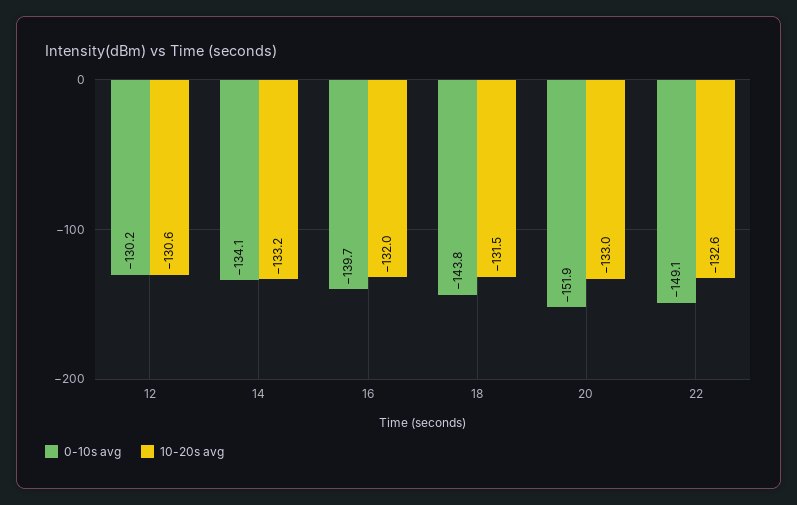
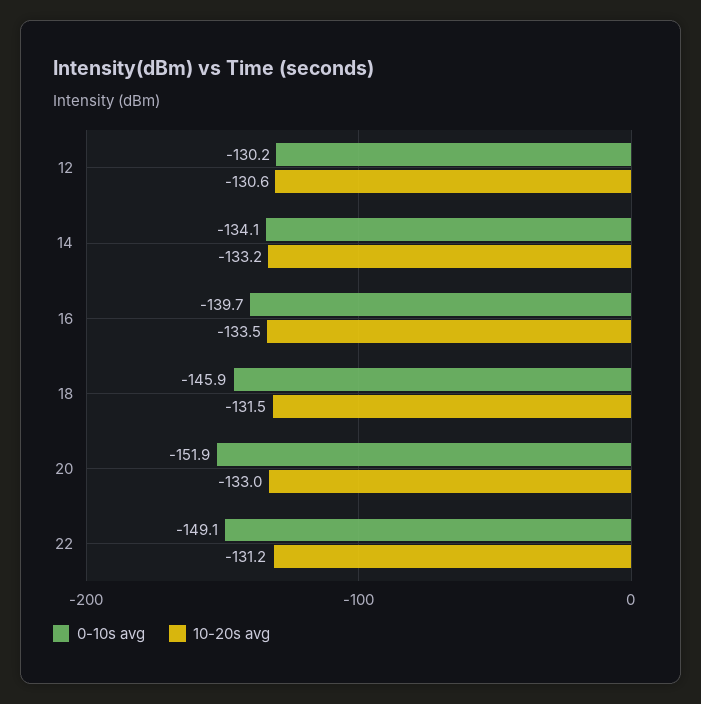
  {
    "0-10s avg": {
      "12": -130.2,
      "14": -134.1,
      "16": -139.7,
-     "18": -143.8,
+     "18": -145.9,
      "20": -151.9,
      "22": -149.1
    },
    "10-20s avg": {
      "12": -130.6,
      "14": -133.2,
-     "16": -132,
+     "16": -133.5,
      "18": -131.5,
      "20": -133,
-     "22": -132.6
+     "22": -131.2
    }
  }

